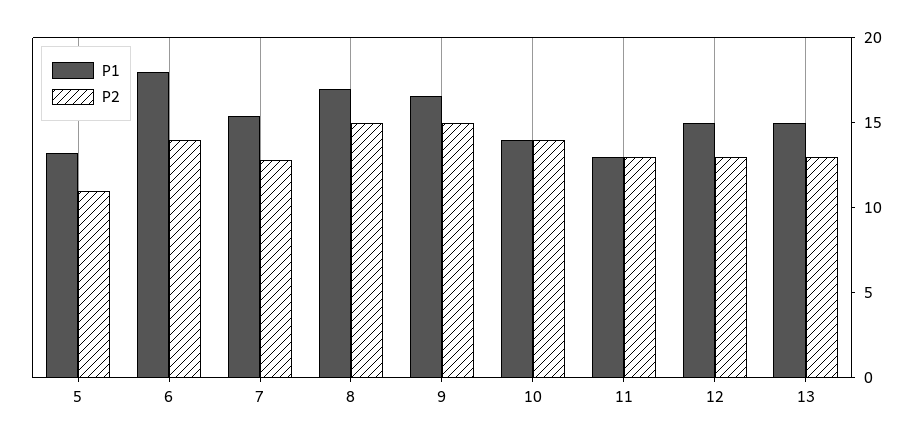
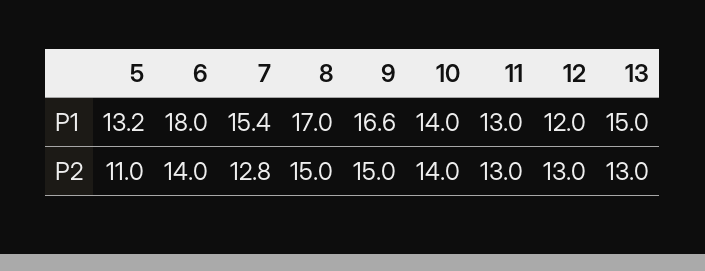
  {
    "P1": {
      "5": 13.2,
      "6": 18,
      "7": 15.4,
      "8": 17,
      "9": 16.6,
      "10": 14,
      "11": 13,
-     "12": 15,
+     "12": 12,
      "13": 15
    },
    "P2": {
      "5": 11,
      "6": 14,
      "7": 12.8,
      "8": 15,
      "9": 15,
      "10": 14,
      "11": 13,
      "12": 13,
      "13": 13
    }
  }

